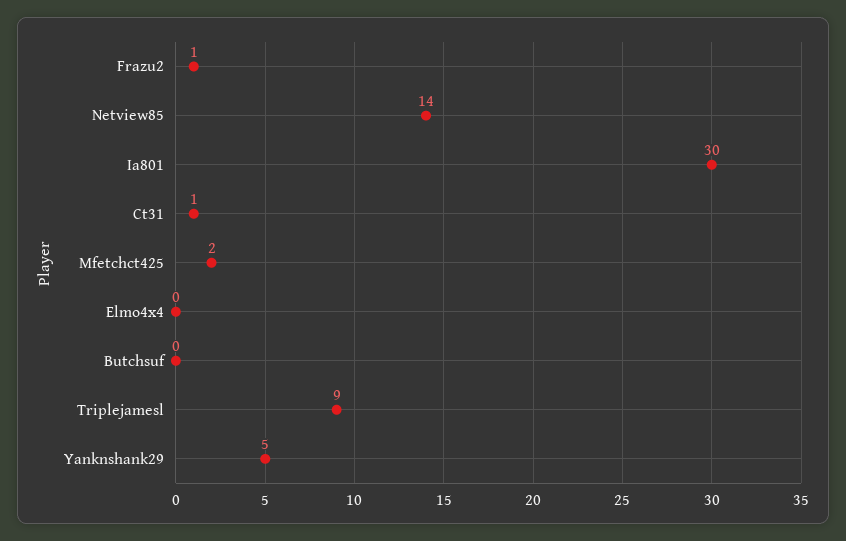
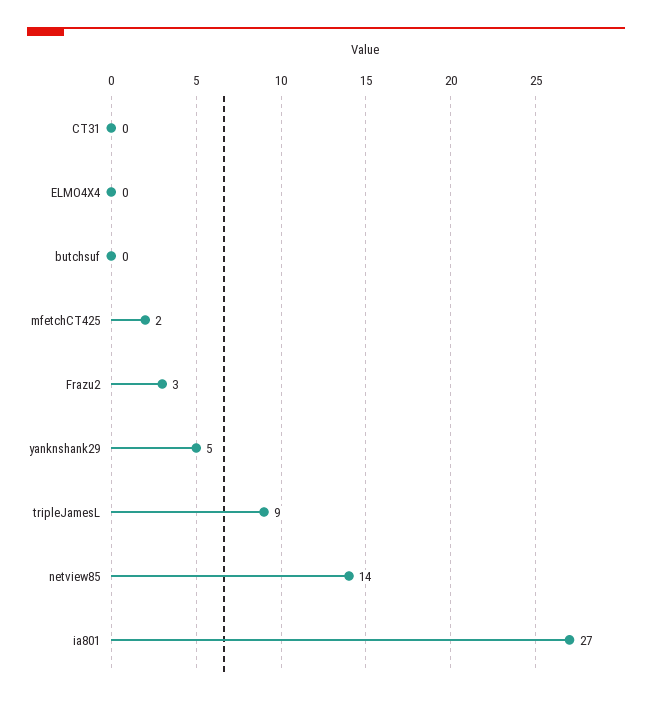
  {
-   "Frazu2": 1,
+   "Frazu2": 3,
    "Netview85": 14,
-   "Ia801": 30,
+   "Ia801": 27,
-   "Ct31": 1,
+   "Ct31": 0,
    "Mfetchct425": 2,
    "Elmo4x4": 0,
    "Butchsuf": 0,
    "Triplejamesl": 9,
    "Yanknshank29": 5
  }

